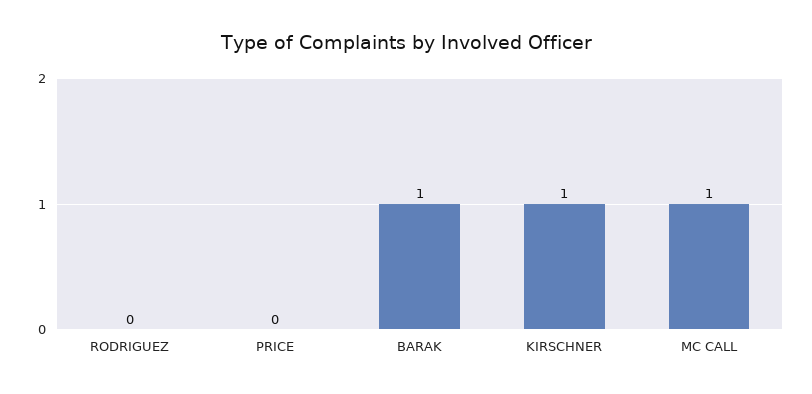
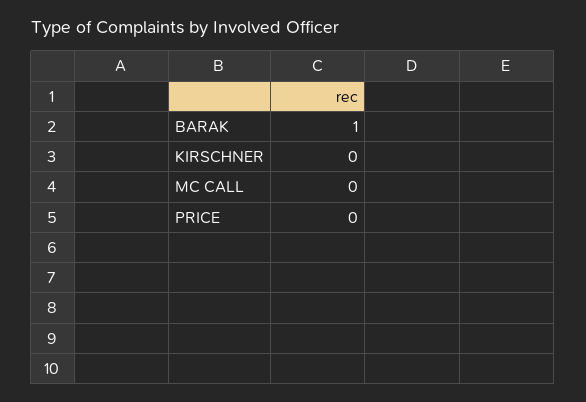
  {
-   "RODRIGUEZ": 0,
    "PRICE": 0,
    "BARAK": 1,
-   "KIRSCHNER": 1,
+   "KIRSCHNER": 0,
-   "MC CALL": 1
+   "MC CALL": 0
  }

